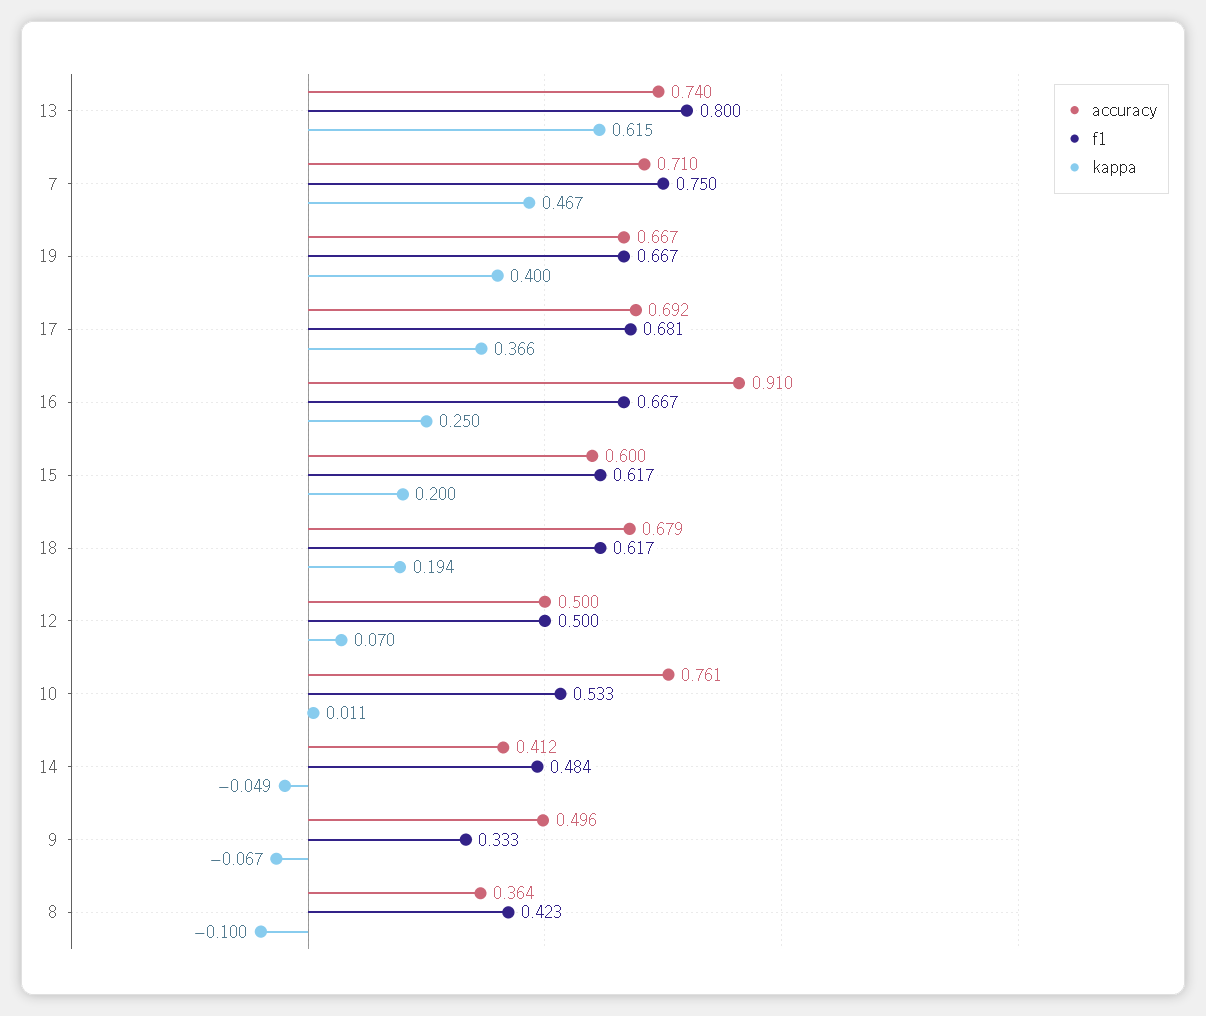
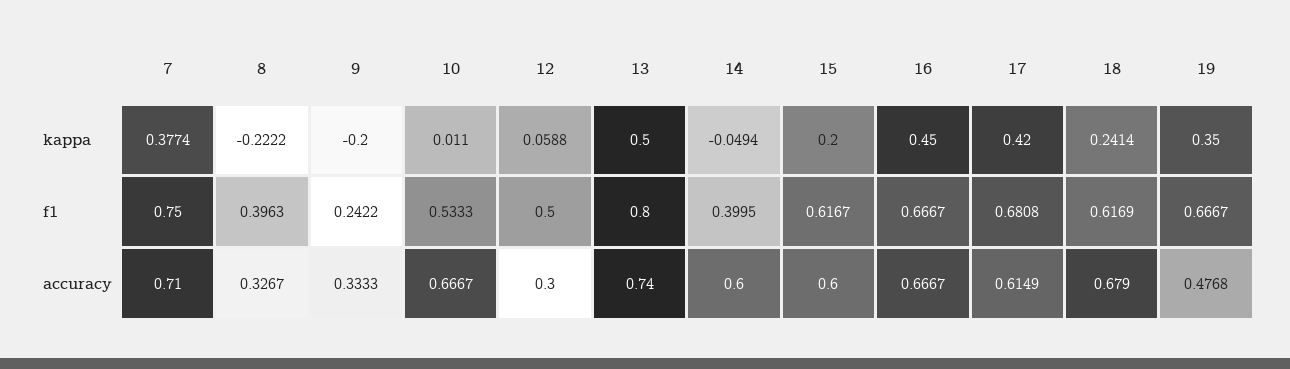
  {
    "accuracy": {
      "13": 0.74,
      "7": 0.71,
-     "19": 0.667,
+     "19": 0.4768,
-     "17": 0.692,
+     "17": 0.6149,
-     "16": 0.91,
+     "16": 0.6667,
      "15": 0.6,
      "18": 0.679,
-     "12": 0.5,
+     "12": 0.3,
-     "10": 0.761,
+     "10": 0.6667,
-     "14": 0.412,
+     "14": 0.6,
-     "9": 0.496,
+     "9": 0.3333,
-     "8": 0.364
+     "8": 0.3267
    },
    "f1": {
      "13": 0.8,
      "7": 0.75,
      "19": 0.6667,
      "17": 0.6808,
      "16": 0.6667,
      "15": 0.6167,
      "18": 0.6169,
      "12": 0.5,
      "10": 0.5333,
-     "14": 0.484,
+     "14": 0.3995,
-     "9": 0.333,
+     "9": 0.2422,
-     "8": 0.423
+     "8": 0.3963
    },
    "kappa": {
-     "13": 0.615,
+     "13": 0.5,
-     "7": 0.467,
+     "7": 0.3774,
-     "19": 0.4,
+     "19": 0.35,
-     "17": 0.366,
+     "17": 0.42,
-     "16": 0.25,
+     "16": 0.45,
      "15": 0.2,
-     "18": 0.194,
+     "18": 0.2414,
-     "12": 0.07,
+     "12": 0.0588,
      "10": 0.011,
      "14": -0.0494,
-     "9": -0.067,
+     "9": -0.2,
-     "8": -0.1
+     "8": -0.2222
    }
  }

